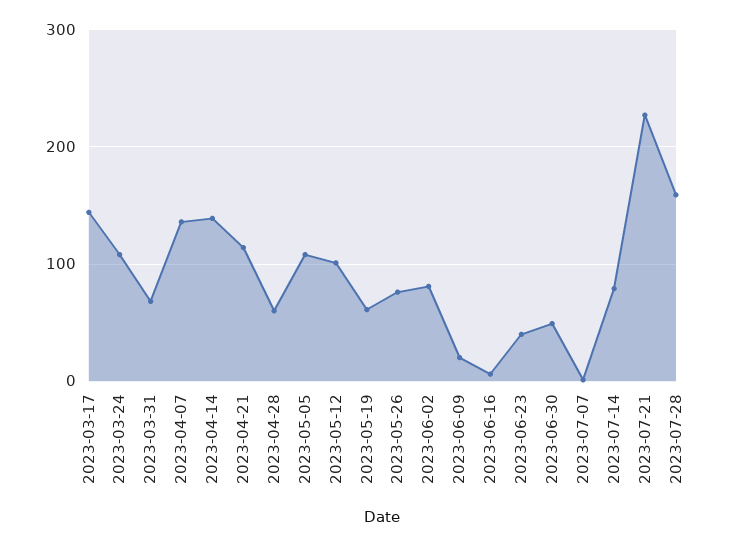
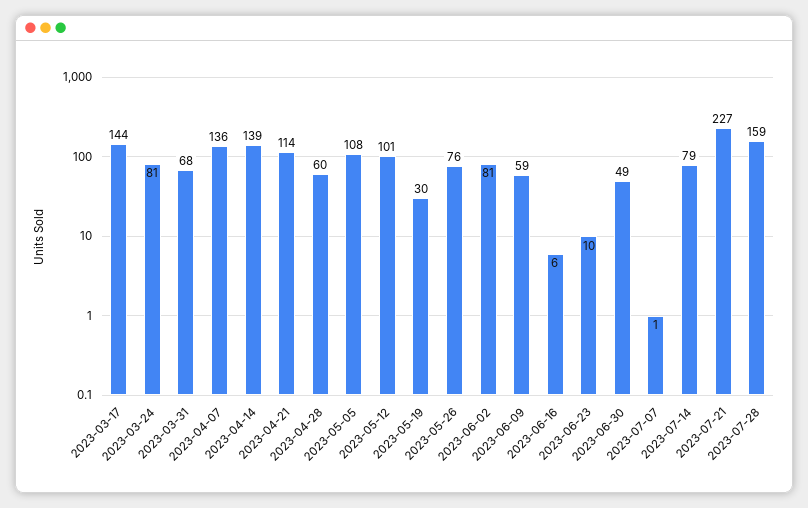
  {
    "2023-03-17": 144,
-   "2023-03-24": 110,
+   "2023-03-24": 81,
    "2023-03-31": 68,
    "2023-04-07": 136,
    "2023-04-14": 139,
    "2023-04-21": 114,
    "2023-04-28": 60,
    "2023-05-05": 108,
    "2023-05-12": 101,
-   "2023-05-19": 60,
+   "2023-05-19": 30,
    "2023-05-26": 76,
    "2023-06-02": 81,
-   "2023-06-09": 20,
+   "2023-06-09": 59,
    "2023-06-16": 6,
-   "2023-06-23": 40,
+   "2023-06-23": 10,
    "2023-06-30": 49,
    "2023-07-07": 1,
    "2023-07-14": 79,
    "2023-07-21": 227,
    "2023-07-28": 159
  }

